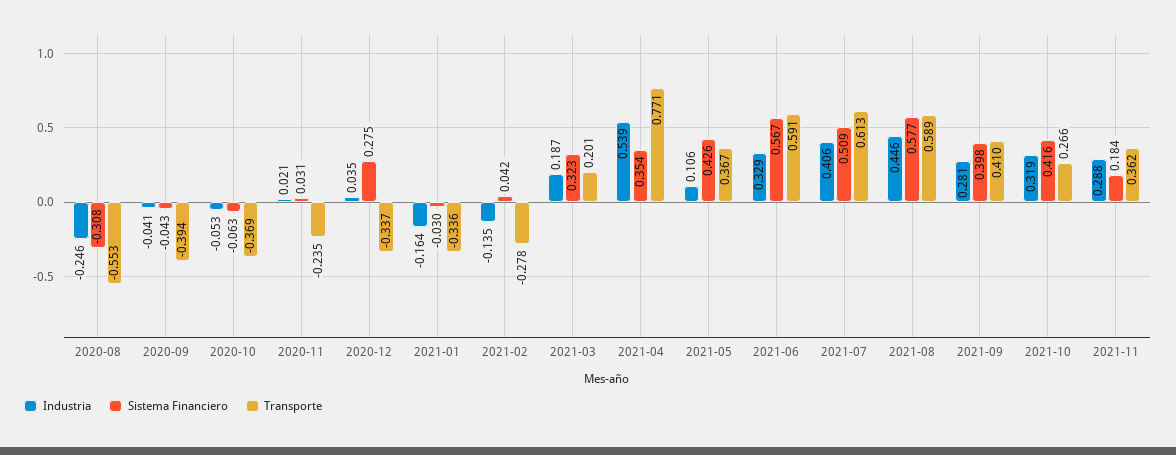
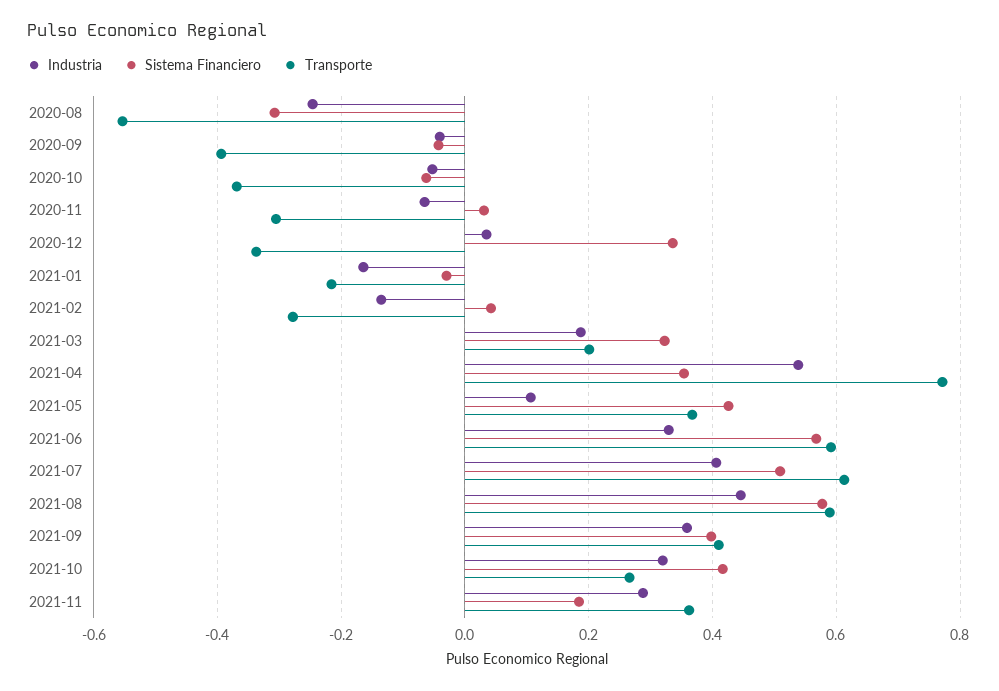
  {
    "Industria": {
      "2020-08": -0.246,
      "2020-09": -0.041,
      "2020-10": -0.053,
-     "2020-11": 0.021,
+     "2020-11": -0.06,
      "2020-12": 0.035,
      "2021-01": -0.164,
      "2021-02": -0.135,
      "2021-03": 0.187,
      "2021-04": 0.539,
      "2021-05": 0.106,
      "2021-06": 0.329,
      "2021-07": 0.406,
      "2021-08": 0.446,
-     "2021-09": 0.281,
+     "2021-09": 0.36,
      "2021-10": 0.319,
      "2021-11": 0.288
    },
    "Sistema Financiero": {
      "2020-08": -0.308,
      "2020-09": -0.043,
      "2020-10": -0.063,
      "2020-11": 0.031,
-     "2020-12": 0.275,
+     "2020-12": 0.34,
      "2021-01": -0.03,
      "2021-02": 0.042,
      "2021-03": 0.323,
      "2021-04": 0.354,
      "2021-05": 0.426,
      "2021-06": 0.567,
      "2021-07": 0.509,
      "2021-08": 0.577,
      "2021-09": 0.398,
      "2021-10": 0.416,
      "2021-11": 0.184
    },
    "Transporte": {
      "2020-08": -0.553,
      "2020-09": -0.394,
      "2020-10": -0.369,
-     "2020-11": -0.235,
+     "2020-11": -0.3,
      "2020-12": -0.337,
-     "2021-01": -0.336,
+     "2021-01": -0.22,
      "2021-02": -0.278,
      "2021-03": 0.201,
      "2021-04": 0.771,
      "2021-05": 0.367,
      "2021-06": 0.591,
      "2021-07": 0.613,
      "2021-08": 0.589,
      "2021-09": 0.41,
      "2021-10": 0.266,
      "2021-11": 0.362
    }
  }

